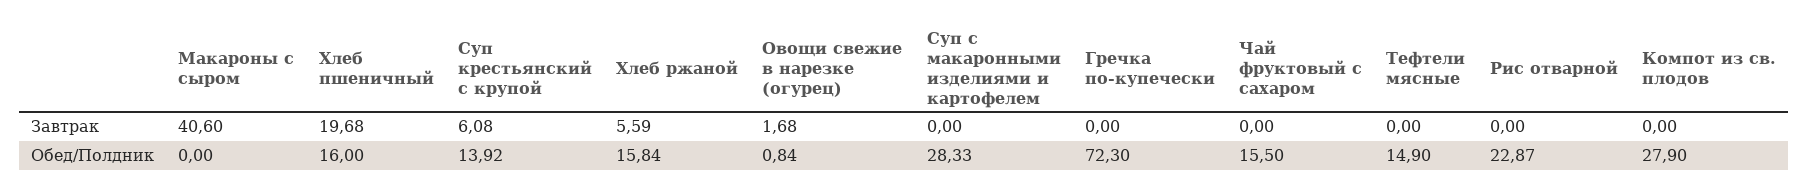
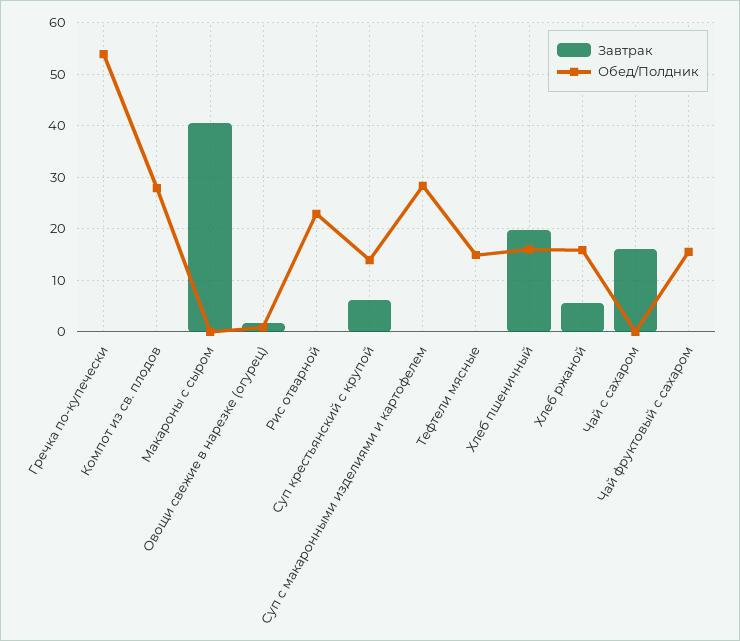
  {
    "Завтрак": {
      "Макароны с сыром": 40.6,
      "Хлеб пшеничный": 19.68,
      "Суп крестьянский с крупой": 6.08,
      "Хлеб ржаной": 5.59,
      "Овощи свежие в нарезке (огурец)": 1.68,
      "Суп с макаронными изделиями и картофелем": 0,
      "Гречка по-купечески": 0,
      "Чай фруктовый с сахаром": 0,
      "Тефтели мясные": 0,
      "Рис отварной": 0,
-     "Компот из св. плодов": 0
+     "Компот из св. плодов": 0,
+     "Чай с сахаром": 16
    },
    "Обед/Полдник": {
      "Макароны с сыром": 0,
      "Хлеб пшеничный": 16,
      "Суп крестьянский с крупой": 13.92,
      "Хлеб ржаной": 15.84,
      "Овощи свежие в нарезке (огурец)": 0.84,
      "Суп с макаронными изделиями и картофелем": 28.33,
-     "Гречка по-купечески": 72.3,
+     "Гречка по-купечески": 54,
      "Чай фруктовый с сахаром": 15.5,
      "Тефтели мясные": 14.9,
      "Рис отварной": 22.87,
-     "Компот из св. плодов": 27.9
+     "Компот из св. плодов": 27.9,
+     "Чай с сахаром": 0
    }
  }

